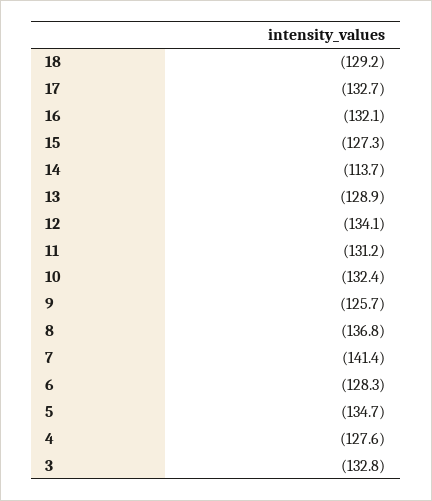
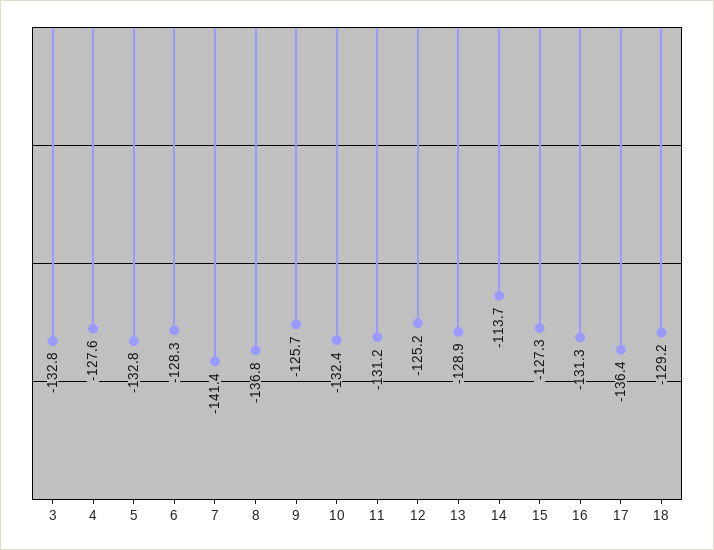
  {
    "18": -129.2,
-   "17": -132.7,
+   "17": -136.4,
-   "16": -132.1,
+   "16": -131.3,
    "15": -127.3,
    "14": -113.7,
    "13": -128.9,
-   "12": -134.1,
+   "12": -125.2,
    "11": -131.2,
    "10": -132.4,
    "9": -125.7,
    "8": -136.8,
    "7": -141.4,
    "6": -128.3,
-   "5": -134.7,
+   "5": -132.8,
    "4": -127.6,
    "3": -132.8
  }

